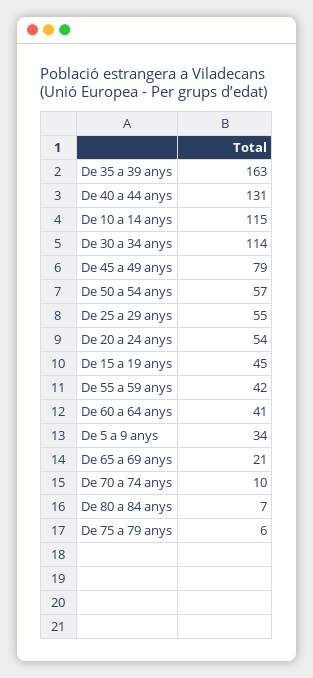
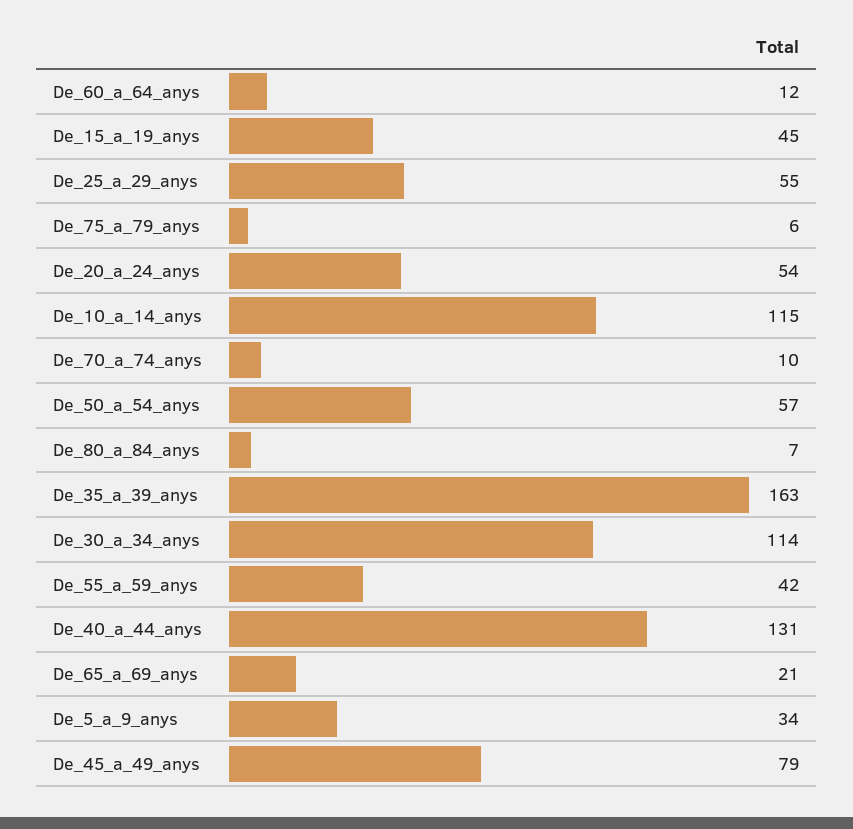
  {
    "De 35 a 39 anys": 163,
    "De 40 a 44 anys": 131,
    "De 10 a 14 anys": 115,
    "De 30 a 34 anys": 114,
    "De 45 a 49 anys": 79,
    "De 50 a 54 anys": 57,
    "De 25 a 29 anys": 55,
    "De 20 a 24 anys": 54,
    "De 15 a 19 anys": 45,
    "De 55 a 59 anys": 42,
-   "De 60 a 64 anys": 41,
+   "De 60 a 64 anys": 12,
    "De 5 a 9 anys": 34,
    "De 65 a 69 anys": 21,
    "De 70 a 74 anys": 10,
    "De 80 a 84 anys": 7,
    "De 75 a 79 anys": 6
  }

